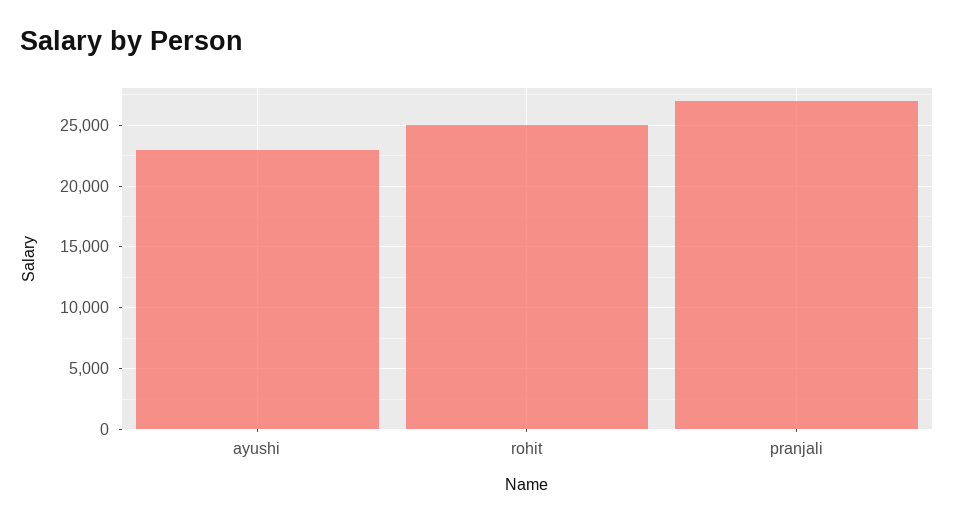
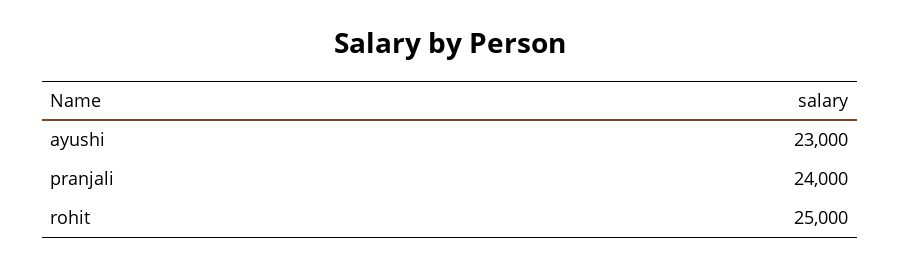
  {
    "ayushi": 23000,
    "rohit": 25000,
-   "pranjali": 27000
+   "pranjali": 24000
  }

